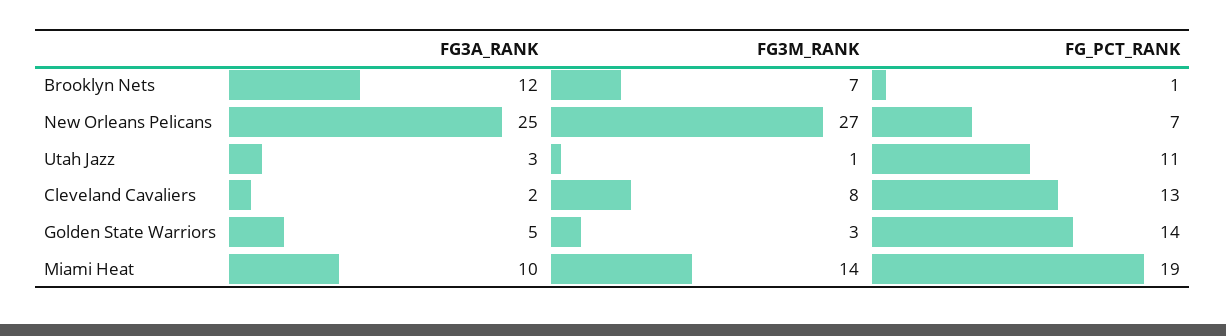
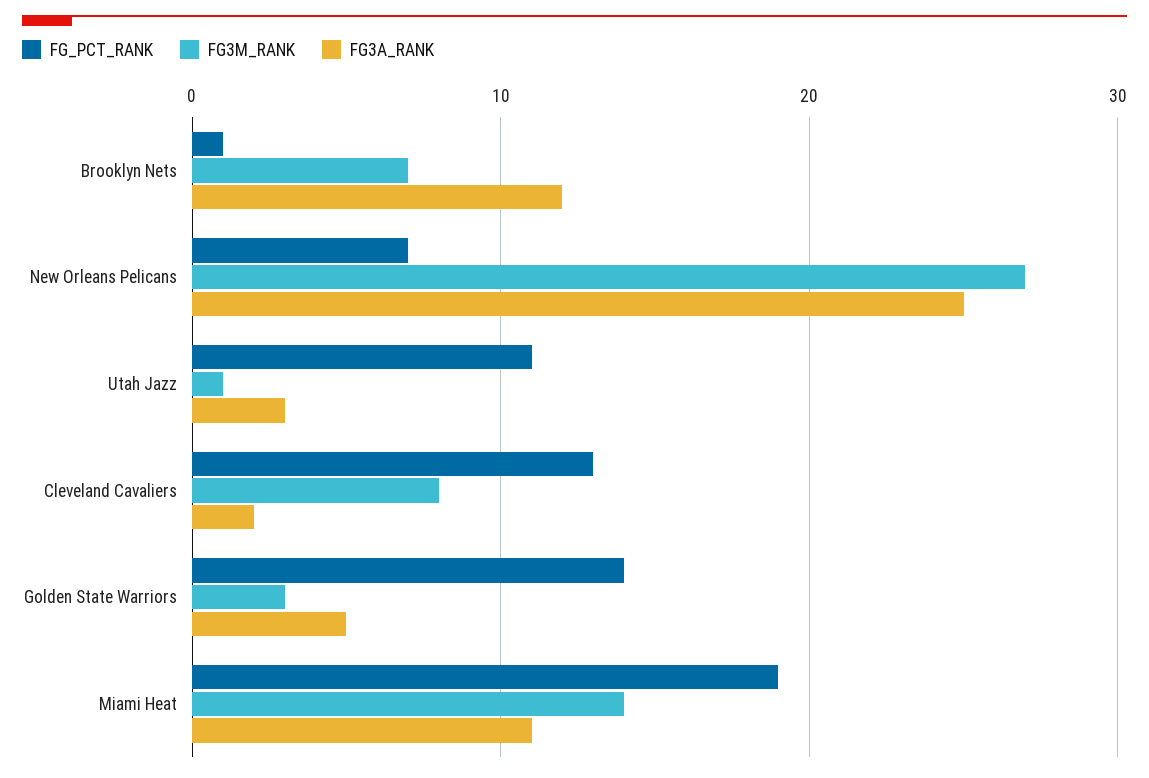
  {
    "FG3A_RANK": {
      "Brooklyn Nets": 12,
      "New Orleans Pelicans": 25,
      "Utah Jazz": 3,
      "Cleveland Cavaliers": 2,
      "Golden State Warriors": 5,
-     "Miami Heat": 10
+     "Miami Heat": 11
    },
    "FG3M_RANK": {
      "Brooklyn Nets": 7,
      "New Orleans Pelicans": 27,
      "Utah Jazz": 1,
      "Cleveland Cavaliers": 8,
      "Golden State Warriors": 3,
      "Miami Heat": 14
    },
    "FG_PCT_RANK": {
      "Brooklyn Nets": 1,
      "New Orleans Pelicans": 7,
      "Utah Jazz": 11,
      "Cleveland Cavaliers": 13,
      "Golden State Warriors": 14,
      "Miami Heat": 19
    }
  }

